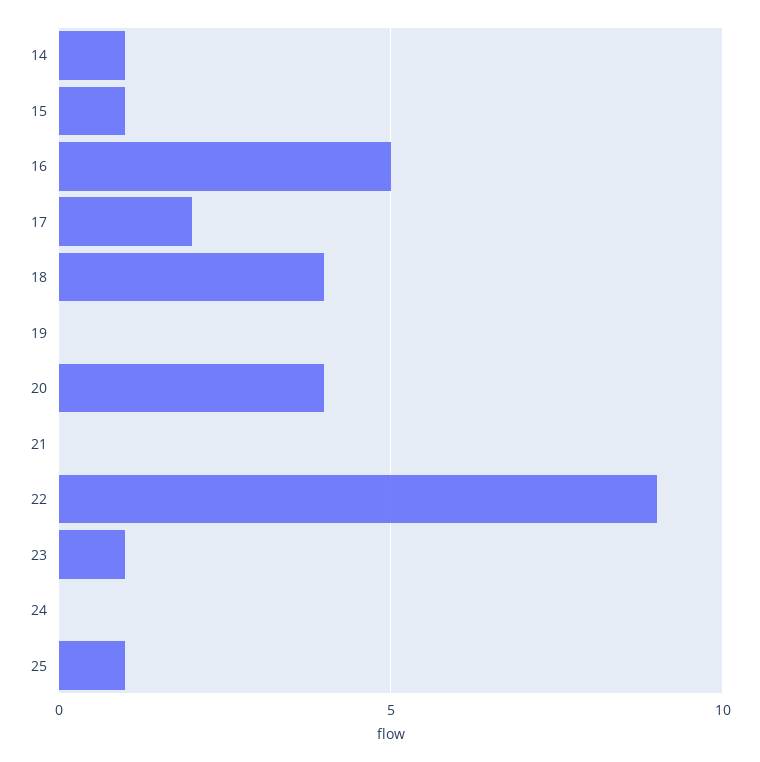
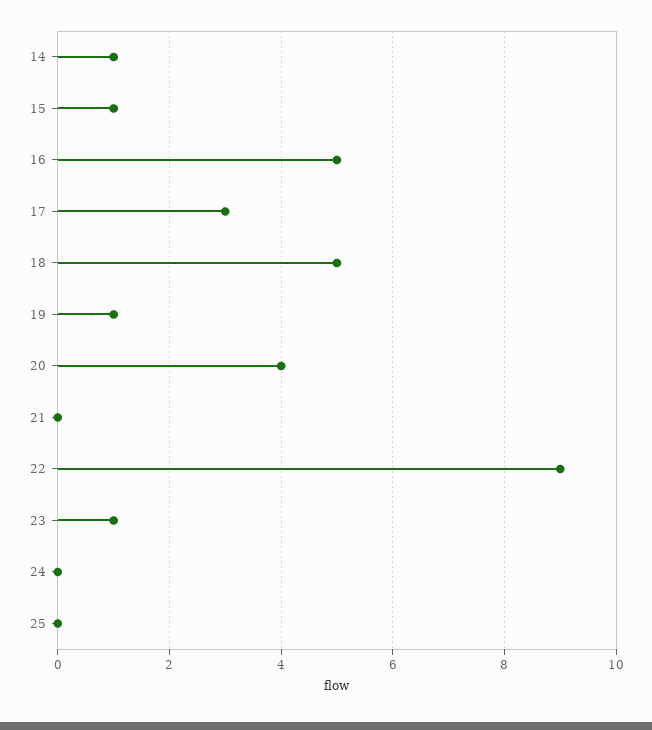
  {
    "14": 1,
    "15": 1,
    "16": 5,
-   "17": 2,
+   "17": 3,
-   "18": 4,
+   "18": 5,
-   "19": 0,
+   "19": 1,
    "20": 4,
    "21": 0,
    "22": 9,
    "23": 1,
    "24": 0,
-   "25": 1
+   "25": 0
  }

